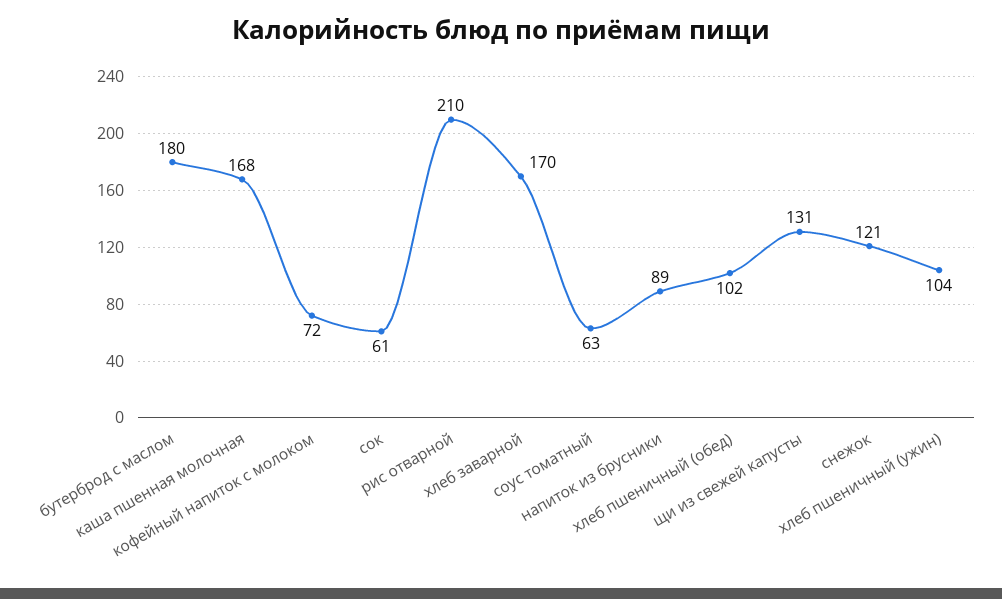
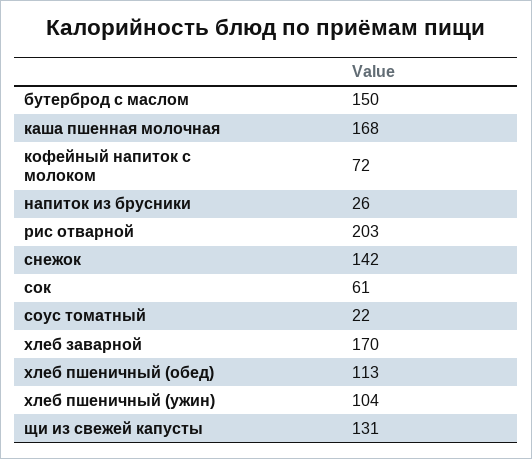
  {
-   "бутерброд с маслом": 180,
+   "бутерброд с маслом": 150,
    "каша пшенная молочная": 168,
    "кофейный напиток с молоком": 72,
    "сок": 61,
-   "рис отварной": 210,
+   "рис отварной": 203,
    "хлеб заварной": 170,
-   "соус томатный": 63,
+   "соус томатный": 22,
-   "напиток из брусники": 89,
+   "напиток из брусники": 26,
-   "хлеб пшеничный (обед)": 102,
+   "хлеб пшеничный (обед)": 113,
    "щи из свежей капусты": 131,
-   "снежок": 121,
+   "снежок": 142,
    "хлеб пшеничный (ужин)": 104
  }

